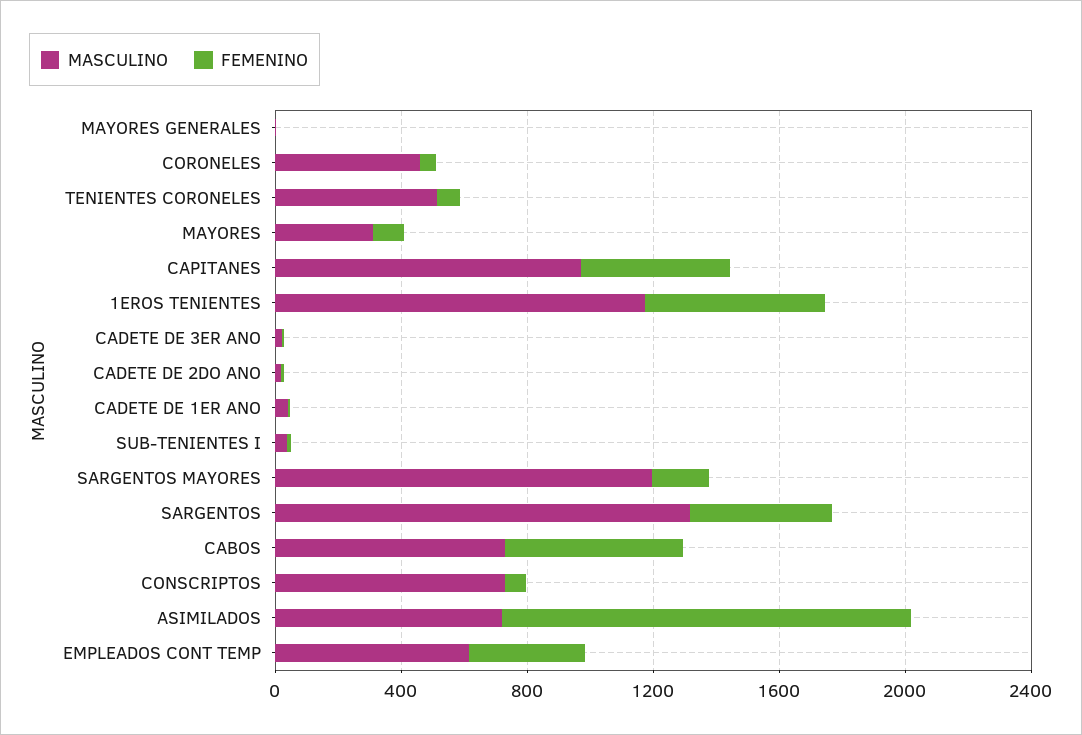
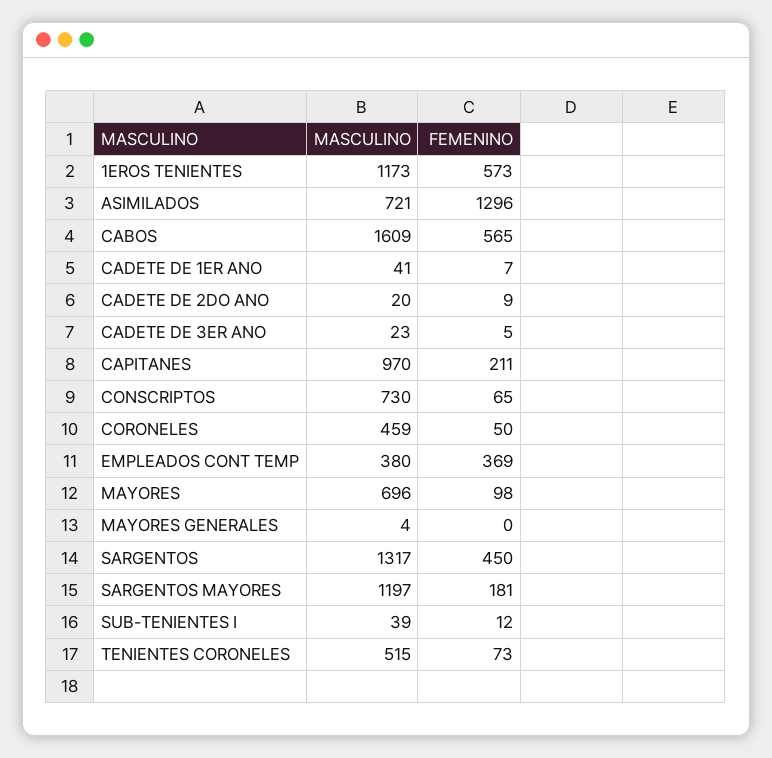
  {
    "MASCULINO": {
      "MAYORES GENERALES": 4,
      "CORONELES": 459,
      "TENIENTES CORONELES": 515,
-     "MAYORES": 300,
+     "MAYORES": 696,
      "CAPITANES": 970,
      "1EROS TENIENTES": 1173,
      "CADETE DE 3ER ANO": 23,
      "CADETE DE 2DO ANO": 20,
      "CADETE DE 1ER ANO": 41,
      "SUB-TENIENTES I": 39,
      "SARGENTOS MAYORES": 1197,
      "SARGENTOS": 1317,
-     "CABOS": 700,
+     "CABOS": 1609,
      "CONSCRIPTOS": 730,
      "ASIMILADOS": 721,
-     "EMPLEADOS CONT TEMP": 600
+     "EMPLEADOS CONT TEMP": 380
    },
    "FEMENINO": {
      "MAYORES GENERALES": 0,
      "CORONELES": 50,
      "TENIENTES CORONELES": 73,
      "MAYORES": 98,
-     "CAPITANES": 500,
+     "CAPITANES": 211,
      "1EROS TENIENTES": 573,
      "CADETE DE 3ER ANO": 5,
      "CADETE DE 2DO ANO": 9,
      "CADETE DE 1ER ANO": 7,
      "SUB-TENIENTES I": 12,
      "SARGENTOS MAYORES": 181,
      "SARGENTOS": 450,
      "CABOS": 565,
      "CONSCRIPTOS": 65,
      "ASIMILADOS": 1296,
      "EMPLEADOS CONT TEMP": 369
    }
  }

